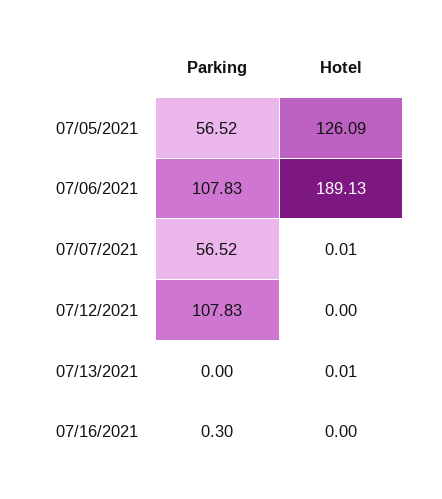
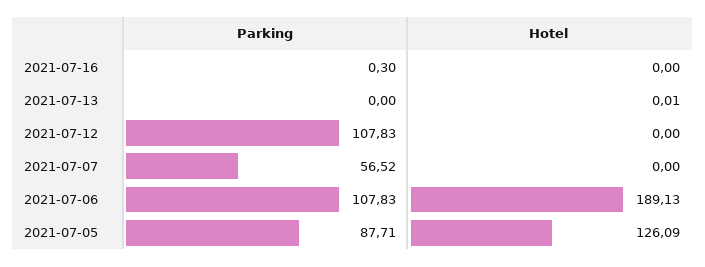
  {
    "Parking": {
-     "07/05/2021": 56.52,
+     "07/05/2021": 87.71,
      "07/06/2021": 107.83,
      "07/07/2021": 56.52,
      "07/12/2021": 107.83,
      "07/13/2021": 0,
      "07/16/2021": 0.3
    },
    "Hotel": {
      "07/05/2021": 126.09,
      "07/06/2021": 189.13,
-     "07/07/2021": 0.01,
+     "07/07/2021": 0,
      "07/12/2021": 0,
      "07/13/2021": 0.01,
      "07/16/2021": 0
    }
  }

